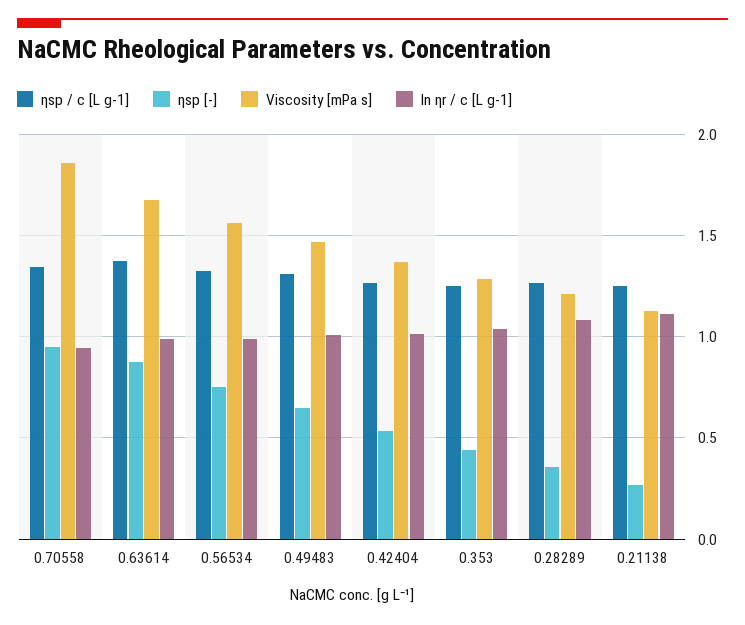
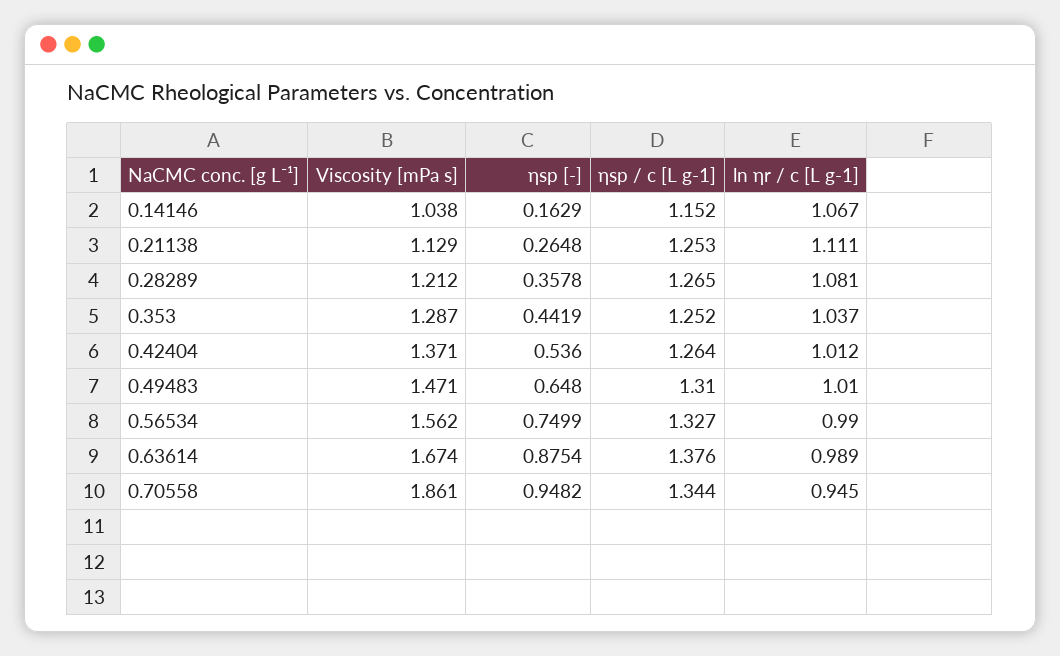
  {
    "ηsp / c [L g-1]": {
      "0.70558": 1.344,
      "0.63614": 1.376,
      "0.56534": 1.327,
      "0.49483": 1.31,
      "0.42404": 1.264,
      "0.353": 1.252,
      "0.28289": 1.265,
-     "0.21138": 1.253
+     "0.21138": 1.253,
+     "0.14146": 1.152
    },
    "ηsp [-]": {
      "0.70558": 0.9482,
      "0.63614": 0.8754,
      "0.56534": 0.7499,
      "0.49483": 0.648,
      "0.42404": 0.536,
      "0.353": 0.4419,
      "0.28289": 0.3578,
-     "0.21138": 0.2648
+     "0.21138": 0.2648,
+     "0.14146": 0.1629
    },
    "Viscosity [mPa s]": {
      "0.70558": 1.861,
      "0.63614": 1.674,
      "0.56534": 1.562,
      "0.49483": 1.471,
      "0.42404": 1.371,
      "0.353": 1.287,
      "0.28289": 1.212,
-     "0.21138": 1.129
+     "0.21138": 1.129,
+     "0.14146": 1.038
    },
    "ln ηr / c [L g-1]": {
      "0.70558": 0.945,
      "0.63614": 0.989,
      "0.56534": 0.99,
      "0.49483": 1.01,
      "0.42404": 1.012,
      "0.353": 1.037,
      "0.28289": 1.081,
-     "0.21138": 1.111
+     "0.21138": 1.111,
+     "0.14146": 1.067
    }
  }

